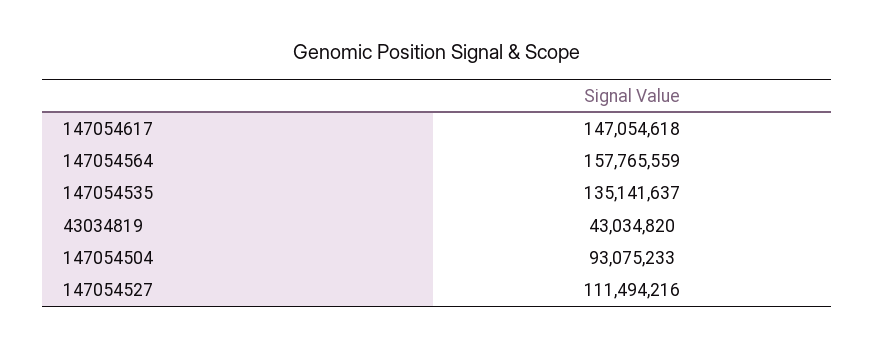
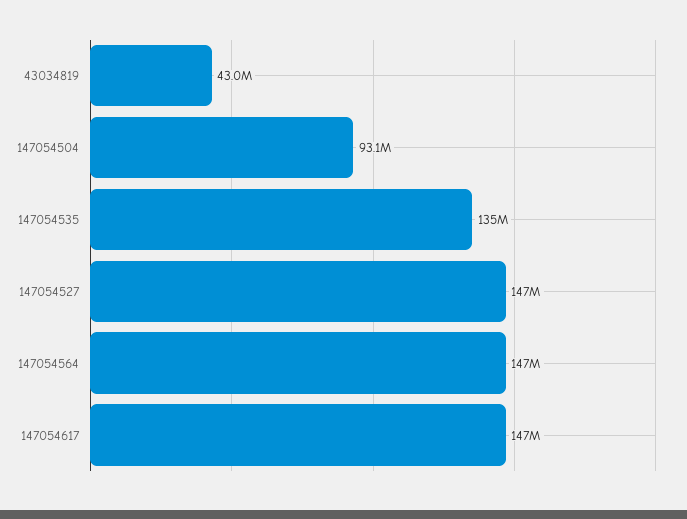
  {
    "147054617": 147054618,
-   "147054564": 157765559,
+   "147054564": 147000000,
    "147054535": 135141637,
    "43034819": 43034820,
    "147054504": 93075233,
-   "147054527": 111494216
+   "147054527": 147000000
  }

